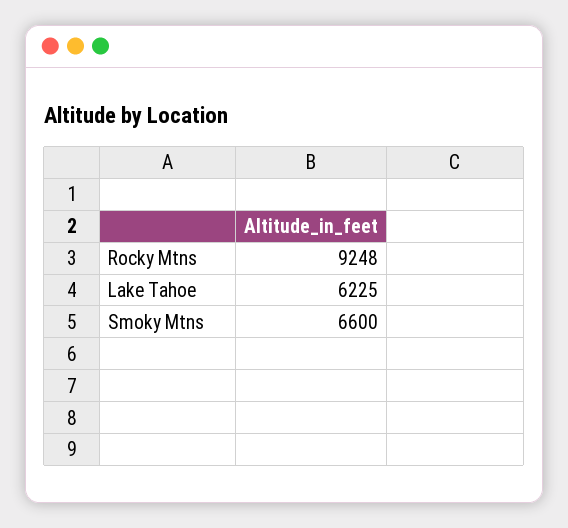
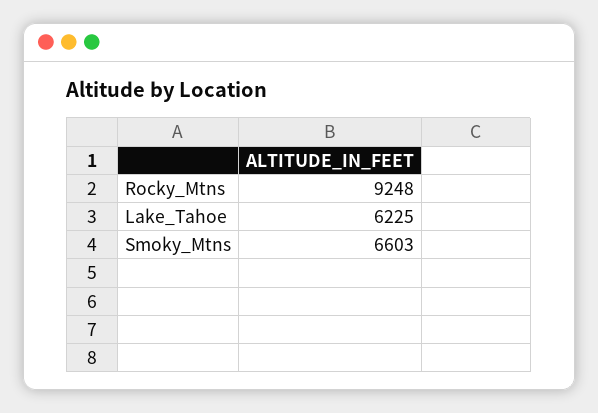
  {
    "Rocky Mtns": 9248,
    "Lake Tahoe": 6225,
-   "Smoky Mtns": 6600
+   "Smoky Mtns": 6603
  }

